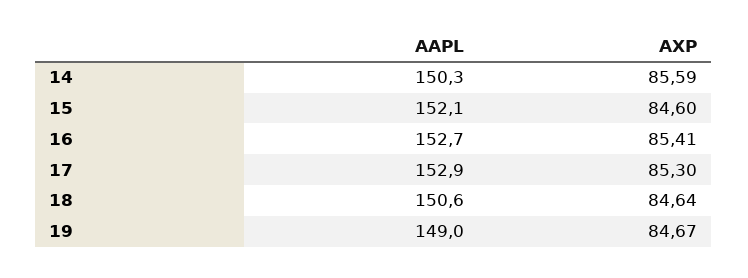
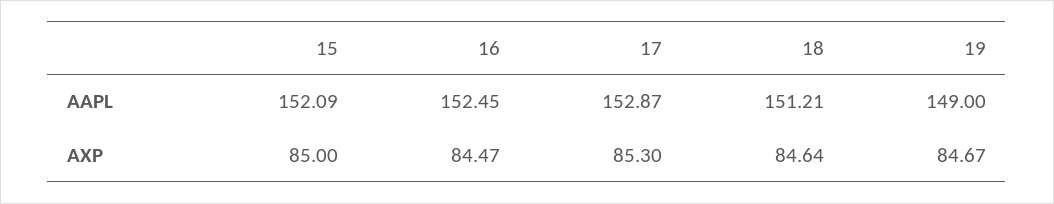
  {
    "AAPL": {
-     "14": 150.3,
      "15": 152.09,
-     "16": 152.7,
+     "16": 152.45,
      "17": 152.87,
-     "18": 150.6,
+     "18": 151.21,
      "19": 149
    },
    "AXP": {
-     "14": 85.59,
-     "15": 84.6,
+     "15": 85,
-     "16": 85.41,
+     "16": 84.47,
      "17": 85.3,
      "18": 84.64,
      "19": 84.67
    }
  }

